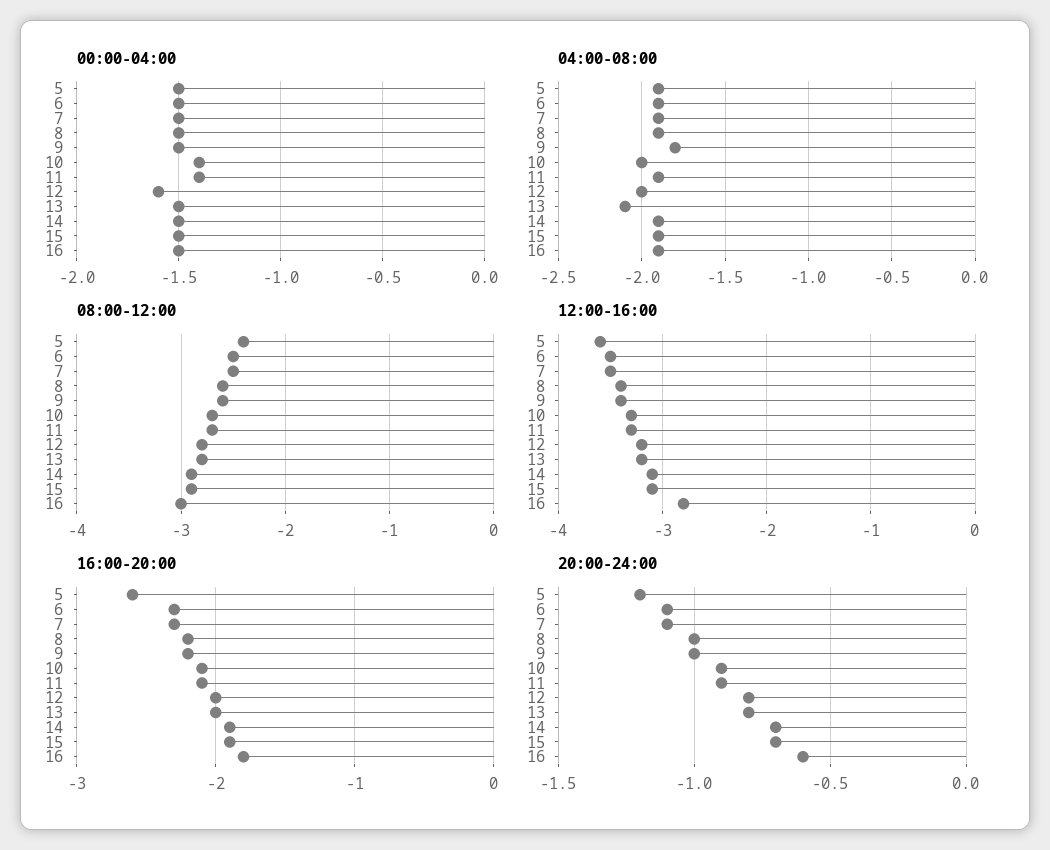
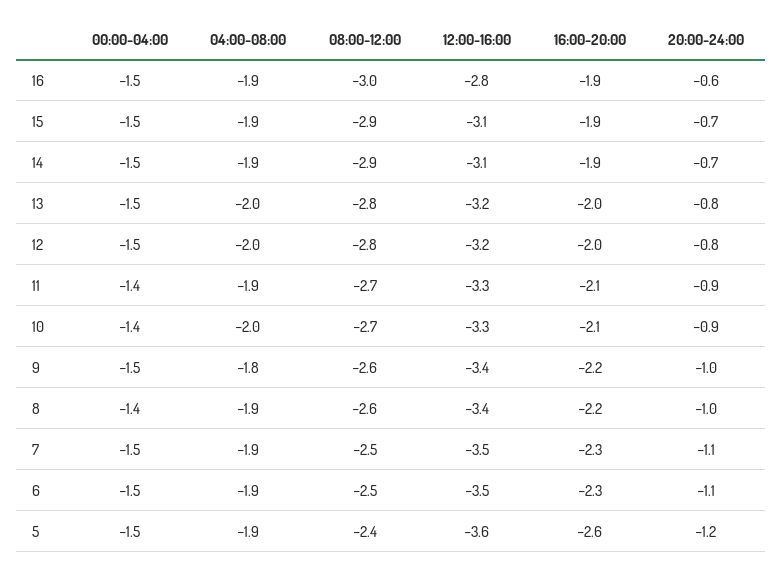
  {
    "00:00-04:00": {
      "5": -1.5,
      "6": -1.5,
      "7": -1.5,
-     "8": -1.5,
+     "8": -1.4,
      "9": -1.5,
      "10": -1.4,
      "11": -1.4,
-     "12": -1.6,
+     "12": -1.5,
      "13": -1.5,
      "14": -1.5,
      "15": -1.5,
      "16": -1.5
    },
    "04:00-08:00": {
      "5": -1.9,
      "6": -1.9,
      "7": -1.9,
      "8": -1.9,
      "9": -1.8,
      "10": -2,
      "11": -1.9,
      "12": -2,
-     "13": -2.1,
+     "13": -2,
      "14": -1.9,
      "15": -1.9,
      "16": -1.9
    },
    "08:00-12:00": {
      "5": -2.4,
      "6": -2.5,
      "7": -2.5,
      "8": -2.6,
      "9": -2.6,
      "10": -2.7,
      "11": -2.7,
      "12": -2.8,
      "13": -2.8,
      "14": -2.9,
      "15": -2.9,
      "16": -3
    },
    "12:00-16:00": {
      "5": -3.6,
      "6": -3.5,
      "7": -3.5,
      "8": -3.4,
      "9": -3.4,
      "10": -3.3,
      "11": -3.3,
      "12": -3.2,
      "13": -3.2,
      "14": -3.1,
      "15": -3.1,
      "16": -2.8
    },
    "16:00-20:00": {
      "5": -2.6,
      "6": -2.3,
      "7": -2.3,
      "8": -2.2,
      "9": -2.2,
      "10": -2.1,
      "11": -2.1,
      "12": -2,
      "13": -2,
      "14": -1.9,
      "15": -1.9,
-     "16": -1.8
+     "16": -1.9
    },
    "20:00-24:00": {
      "5": -1.2,
      "6": -1.1,
      "7": -1.1,
      "8": -1,
      "9": -1,
      "10": -0.9,
      "11": -0.9,
      "12": -0.8,
      "13": -0.8,
      "14": -0.7,
      "15": -0.7,
      "16": -0.6
    }
  }

